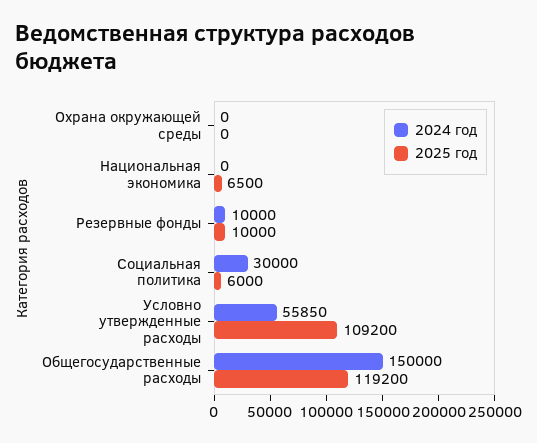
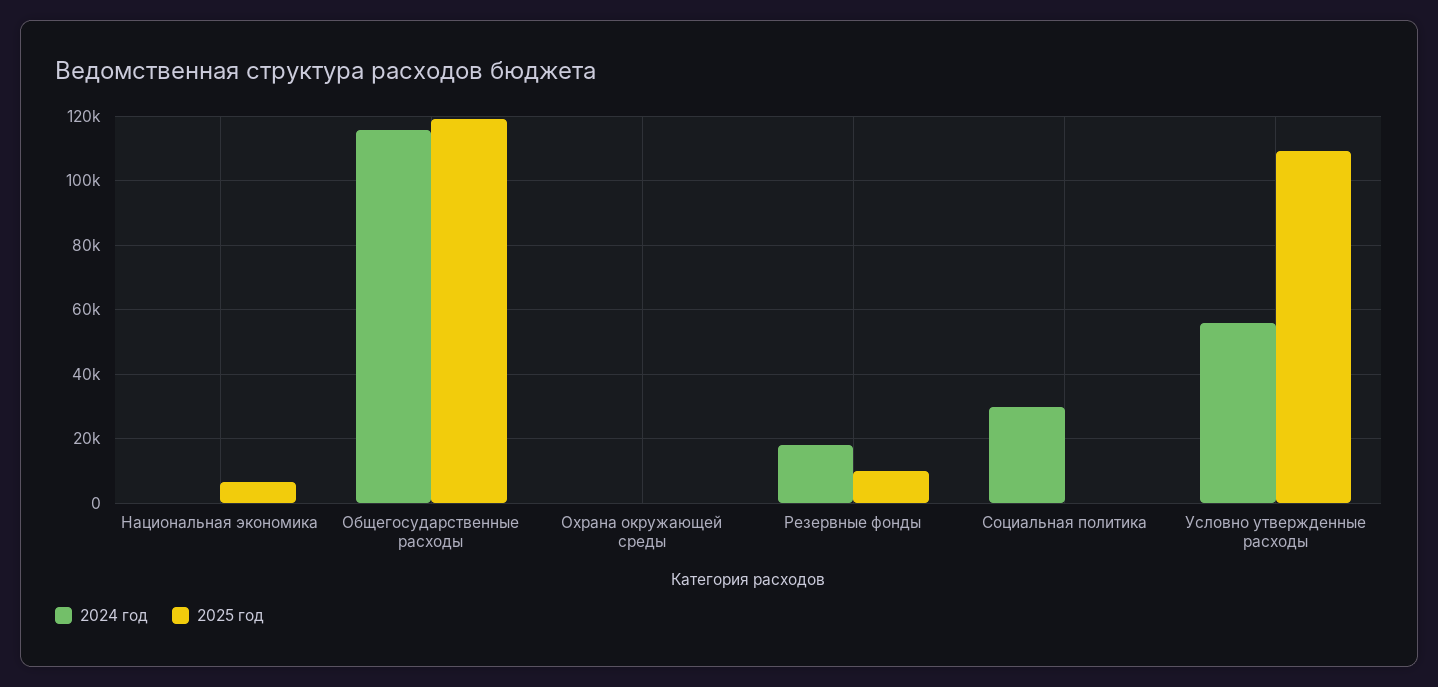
  {
    "2024 год": {
      "Охрана окружающей среды": 0,
      "Национальная экономика": 0,
-     "Резервные фонды": 10000,
+     "Резервные фонды": 18000,
      "Социальная политика": 30000,
      "Условно утвержденные расходы": 55850,
-     "Общегосударственные расходы": 150000
+     "Общегосударственные расходы": 116000
    },
    "2025 год": {
      "Охрана окружающей среды": 0,
      "Национальная экономика": 6500,
      "Резервные фонды": 10000,
-     "Социальная политика": 6000,
+     "Социальная политика": 0,
      "Условно утвержденные расходы": 109200,
      "Общегосударственные расходы": 119200
    }
  }

